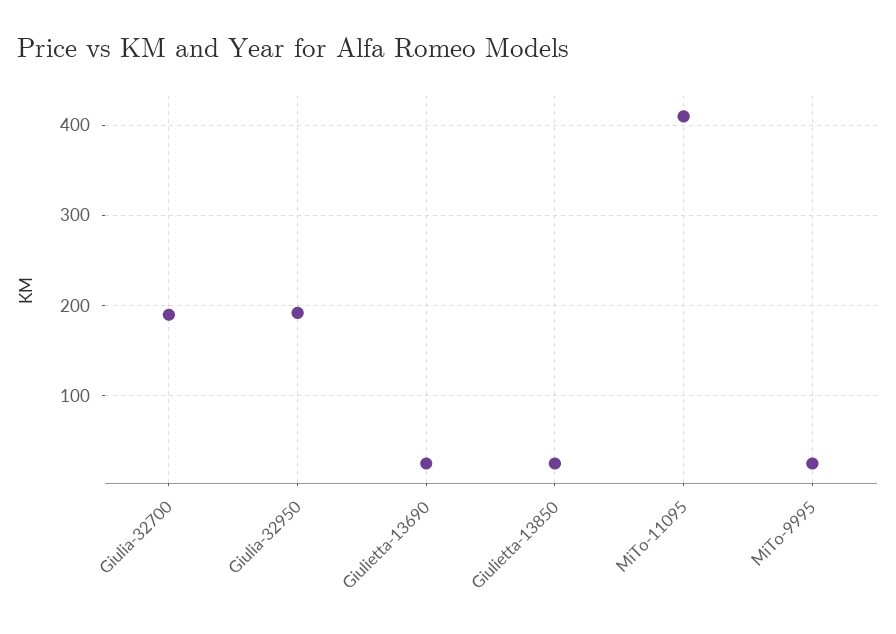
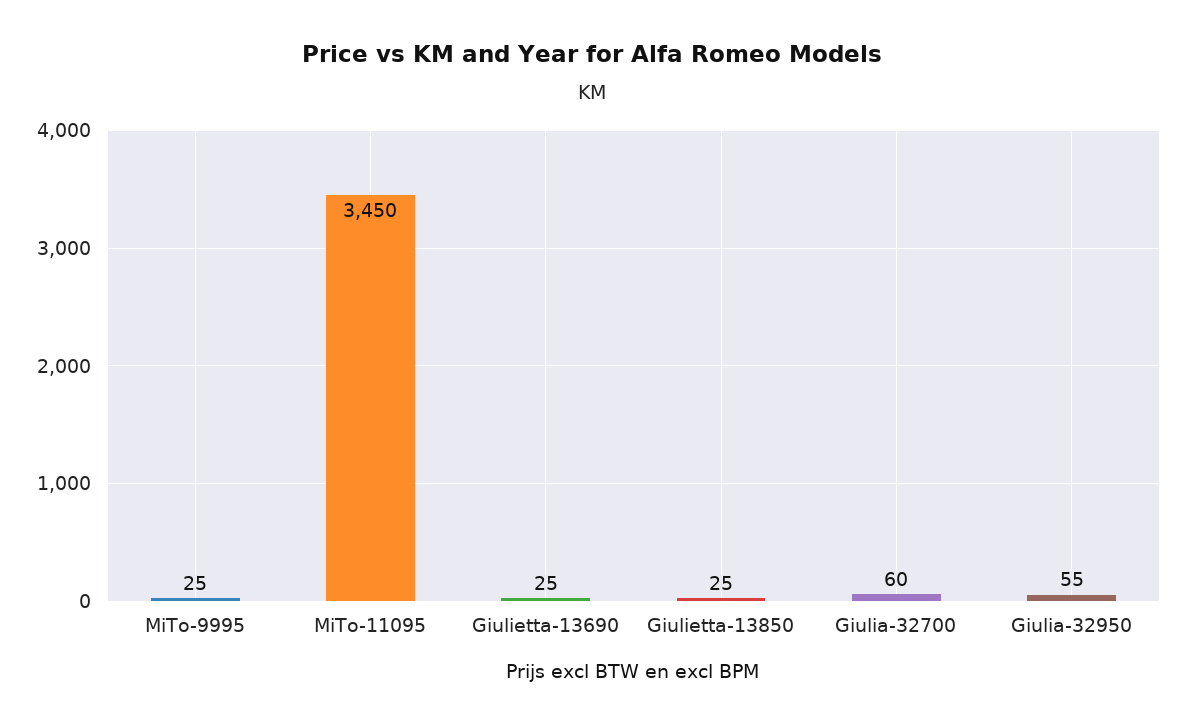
  {
-   "Giulia-32700": 190,
+   "Giulia-32700": 60,
-   "Giulia-32950": 190,
+   "Giulia-32950": 55,
    "Giulietta-13690": 25,
    "Giulietta-13850": 25,
-   "MiTo-11095": 410,
+   "MiTo-11095": 3450,
    "MiTo-9995": 25
  }

